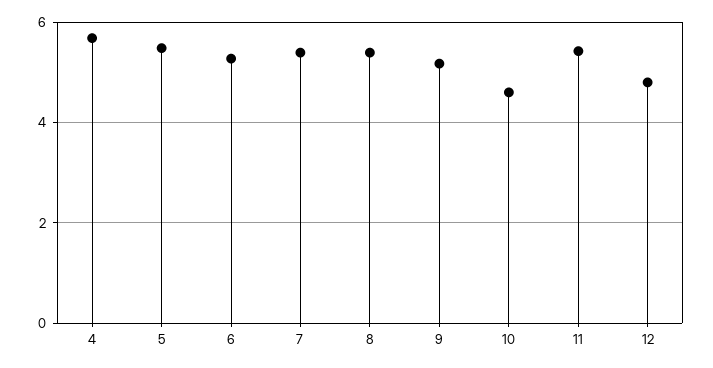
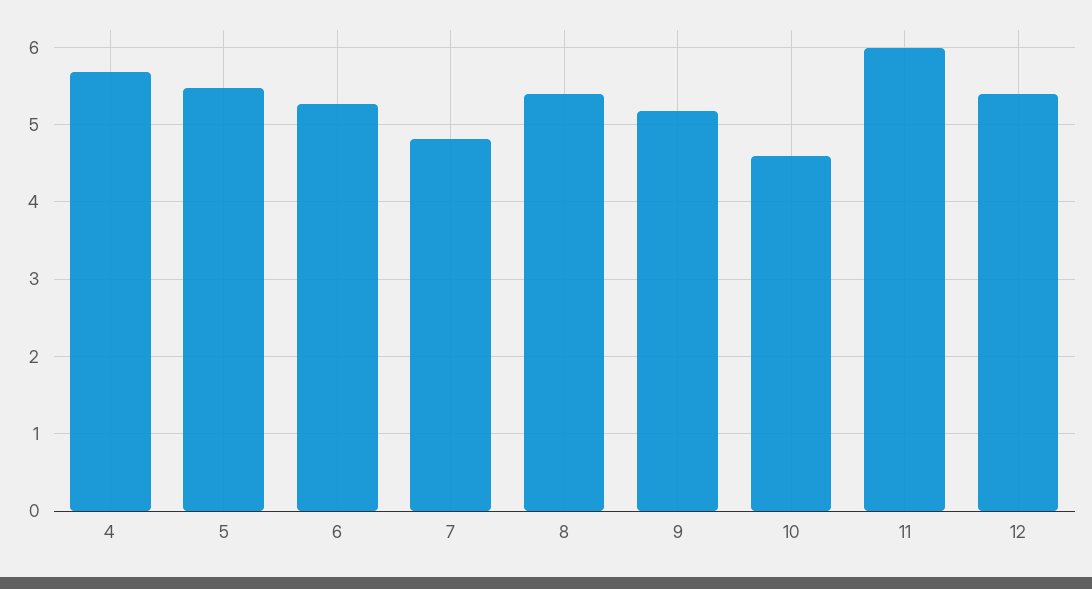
  {
    "4": 5.7,
    "5": 5.5,
    "6": 5.3,
-   "7": 5.4,
+   "7": 4.8,
    "8": 5.4,
    "9": 5.2,
    "10": 4.6,
-   "11": 5.4,
+   "11": 6,
-   "12": 4.8
+   "12": 5.4
  }

